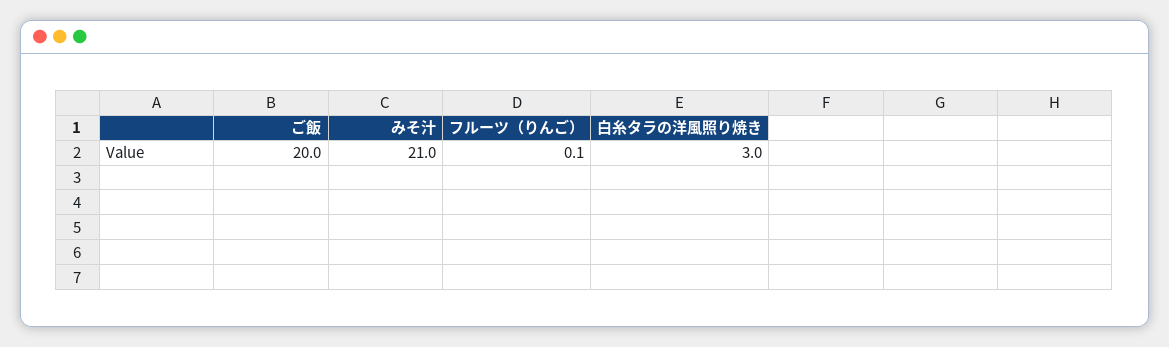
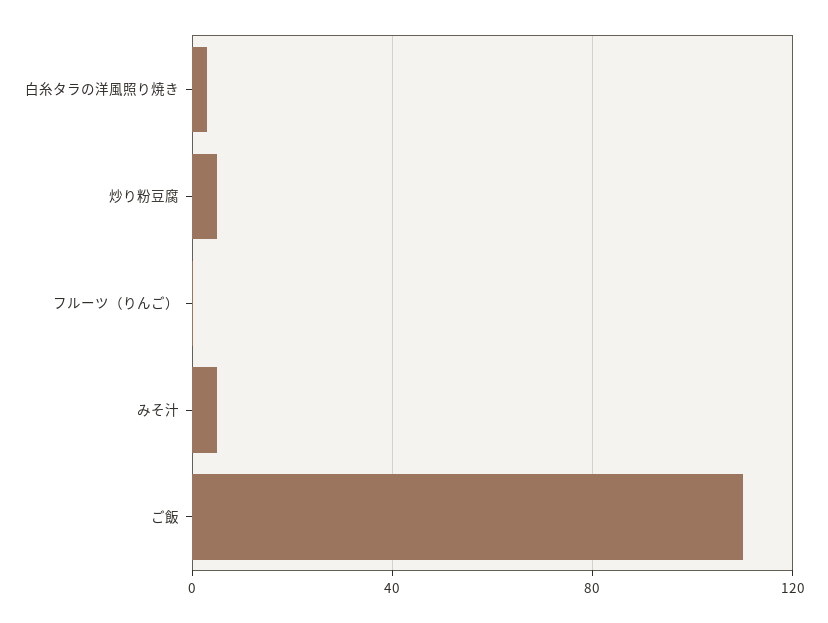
  {
-   "ご飯": 20,
+   "ご飯": 110,
-   "みそ汁": 21,
+   "みそ汁": 5,
    "フルーツ（りんご）": 0.1,
-   "白糸タラの洋風照り焼き": 3
+   "白糸タラの洋風照り焼き": 3,
+   "炒り粉豆腐": 5
  }

